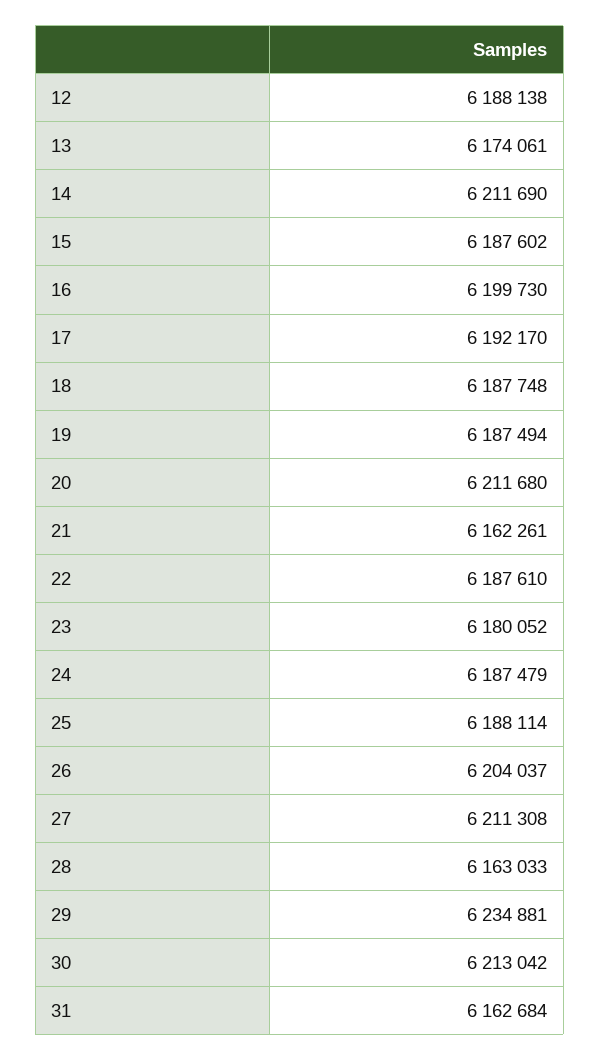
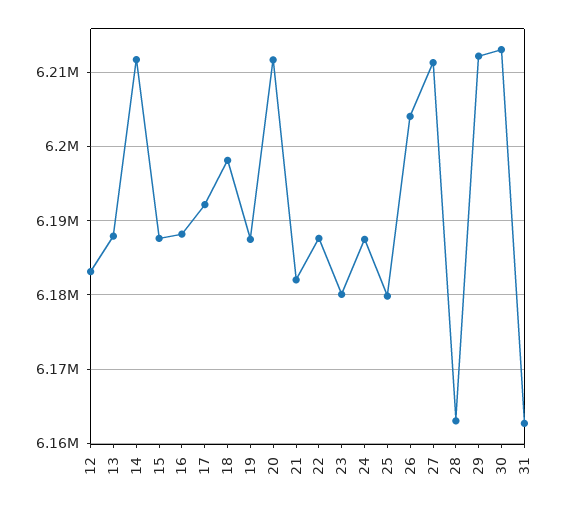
  {
-   "12": 6188138,
+   "12": 6183000,
-   "13": 6174061,
+   "13": 6188000,
    "14": 6211690,
    "15": 6187602,
-   "16": 6199730,
+   "16": 6188000,
    "17": 6192170,
-   "18": 6187748,
+   "18": 6198000,
    "19": 6187494,
    "20": 6211680,
-   "21": 6162261,
+   "21": 6182000,
    "22": 6187610,
    "23": 6180052,
    "24": 6187479,
-   "25": 6188114,
+   "25": 6180000,
    "26": 6204037,
    "27": 6211308,
    "28": 6163033,
-   "29": 6234881,
+   "29": 6212000,
    "30": 6213042,
    "31": 6162684
  }

